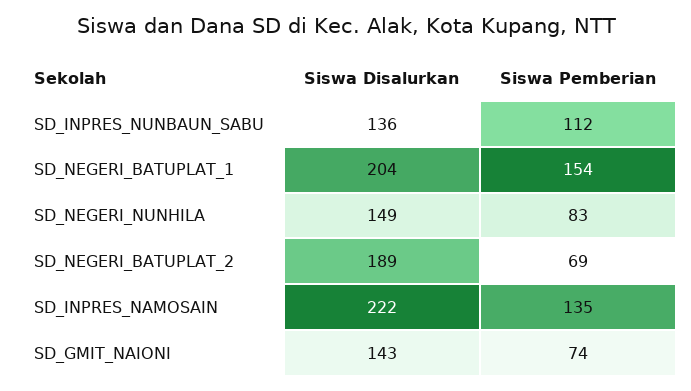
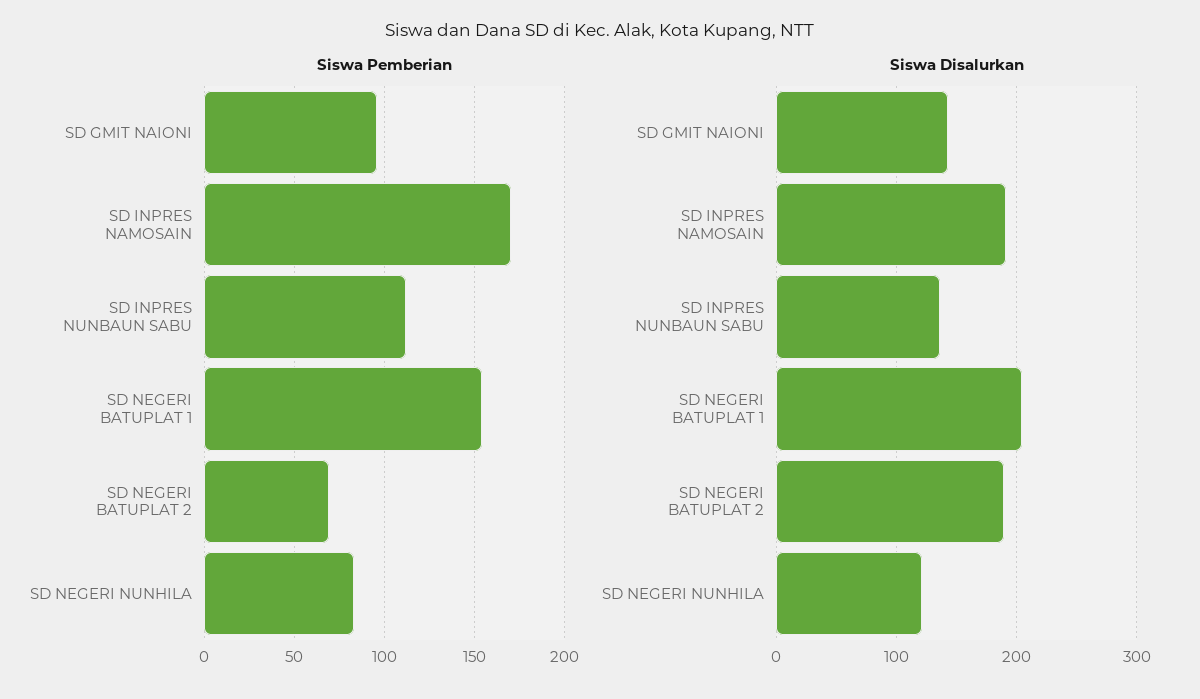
  {
    "Siswa Disalurkan": {
      "SD_INPRES_NUNBAUN_SABU": 136,
      "SD_NEGERI_BATUPLAT_1": 204,
-     "SD_NEGERI_NUNHILA": 149,
+     "SD_NEGERI_NUNHILA": 120,
      "SD_NEGERI_BATUPLAT_2": 189,
-     "SD_INPRES_NAMOSAIN": 222,
+     "SD_INPRES_NAMOSAIN": 190,
      "SD_GMIT_NAIONI": 143
    },
    "Siswa Pemberian": {
      "SD_INPRES_NUNBAUN_SABU": 112,
      "SD_NEGERI_BATUPLAT_1": 154,
      "SD_NEGERI_NUNHILA": 83,
      "SD_NEGERI_BATUPLAT_2": 69,
-     "SD_INPRES_NAMOSAIN": 135,
+     "SD_INPRES_NAMOSAIN": 170,
-     "SD_GMIT_NAIONI": 74
+     "SD_GMIT_NAIONI": 95
    }
  }

